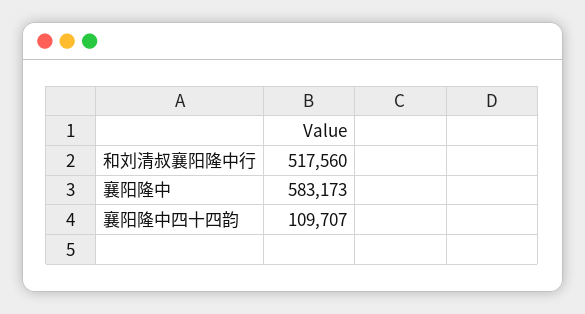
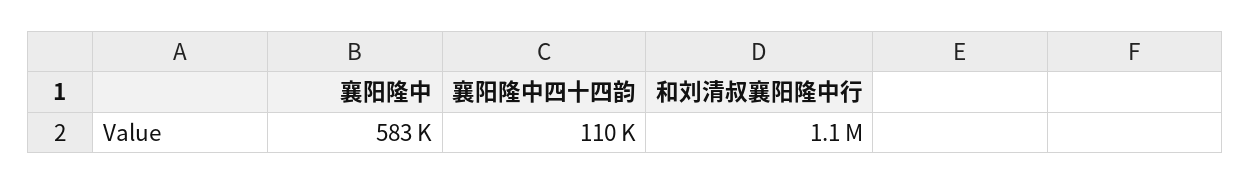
  {
-   "和刘清叔襄阳隆中行": 517560,
+   "和刘清叔襄阳隆中行": 1100000,
    "襄阳隆中": 583173,
    "襄阳隆中四十四韵": 109707
  }

